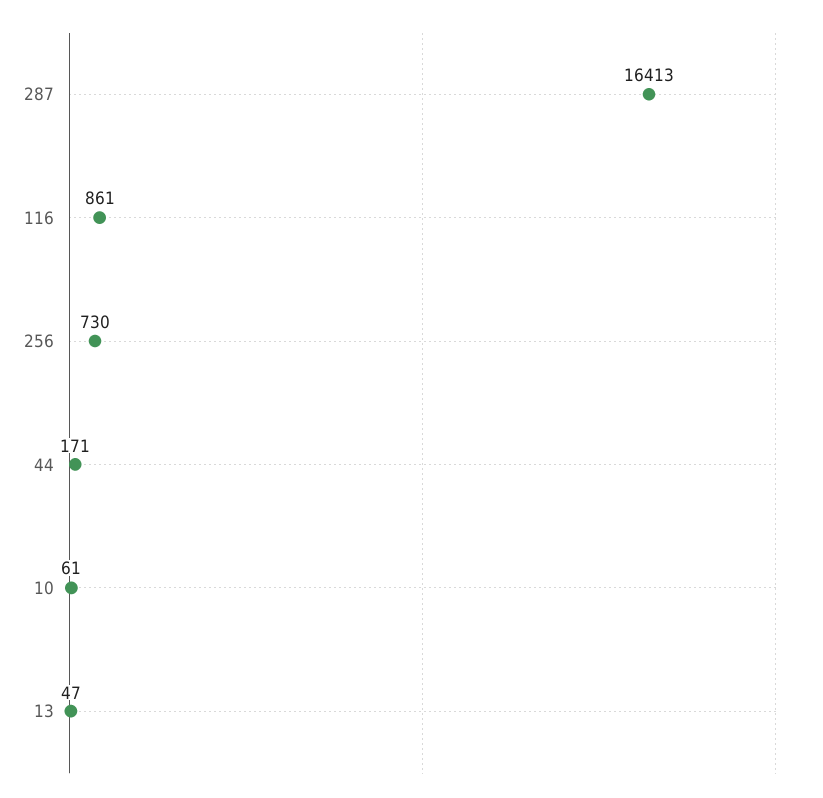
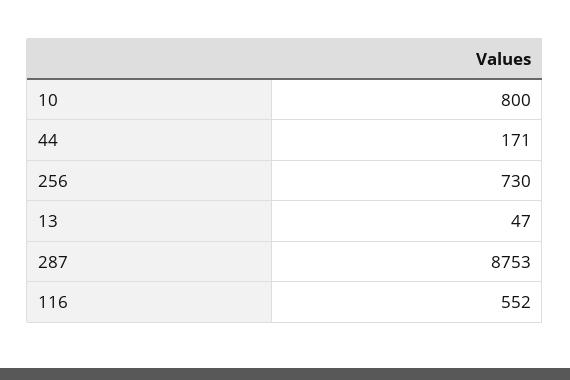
  {
-   "287": 16413,
+   "287": 8753,
-   "116": 861,
+   "116": 552,
    "256": 730,
    "44": 171,
-   "10": 61,
+   "10": 800,
    "13": 47
  }

